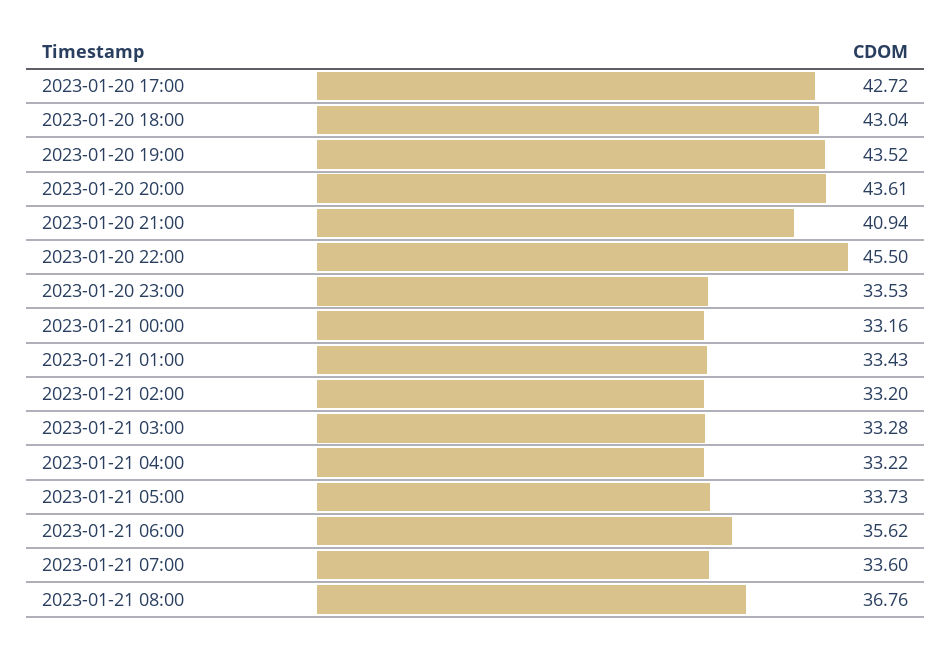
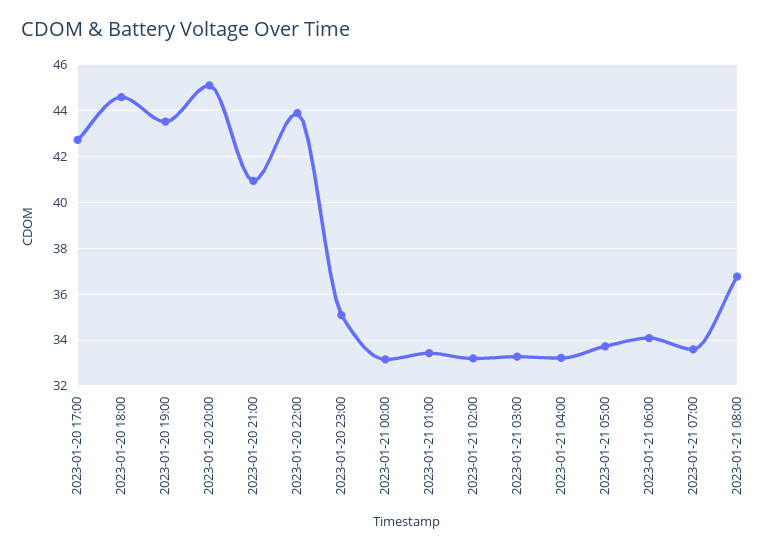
  {
    "2023-01-20 17:00": 42.72,
-   "2023-01-20 18:00": 43.04,
+   "2023-01-20 18:00": 44.5,
    "2023-01-20 19:00": 43.52,
-   "2023-01-20 20:00": 43.61,
+   "2023-01-20 20:00": 45,
    "2023-01-20 21:00": 40.94,
-   "2023-01-20 22:00": 45.5,
+   "2023-01-20 22:00": 44,
-   "2023-01-20 23:00": 33.53,
+   "2023-01-20 23:00": 35,
    "2023-01-21 00:00": 33.16,
    "2023-01-21 01:00": 33.43,
    "2023-01-21 02:00": 33.2,
    "2023-01-21 03:00": 33.28,
    "2023-01-21 04:00": 33.22,
    "2023-01-21 05:00": 33.73,
-   "2023-01-21 06:00": 35.62,
+   "2023-01-21 06:00": 34,
    "2023-01-21 07:00": 33.6,
    "2023-01-21 08:00": 36.76
  }

